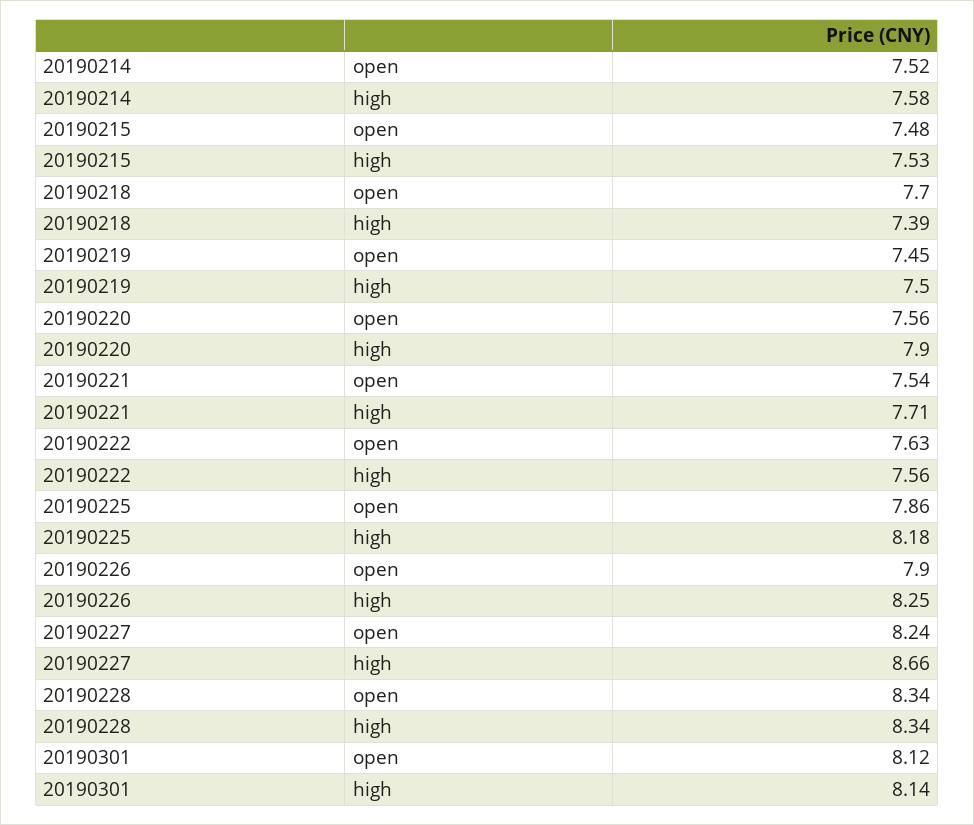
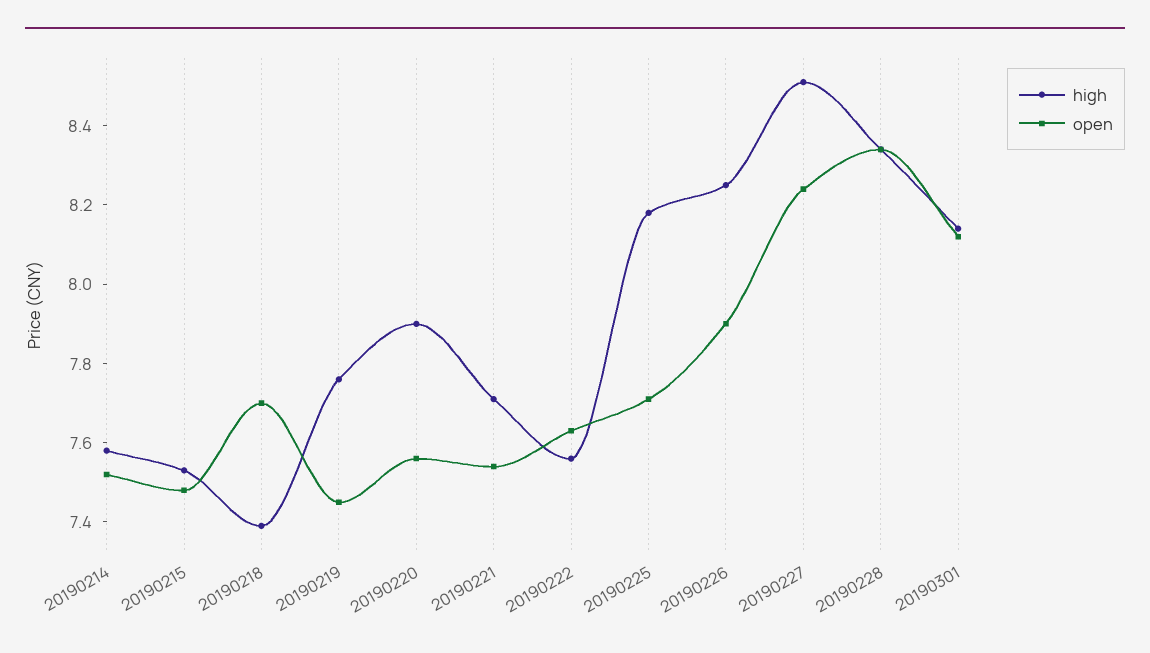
  {
    "open": {
      "20190214": 7.52,
      "20190215": 7.48,
      "20190218": 7.7,
      "20190219": 7.45,
      "20190220": 7.56,
      "20190221": 7.54,
      "20190222": 7.63,
-     "20190225": 7.86,
+     "20190225": 7.7,
      "20190226": 7.9,
      "20190227": 8.24,
      "20190228": 8.34,
      "20190301": 8.12
    },
    "high": {
      "20190214": 7.58,
      "20190215": 7.53,
      "20190218": 7.39,
-     "20190219": 7.5,
+     "20190219": 7.75,
      "20190220": 7.9,
      "20190221": 7.71,
      "20190222": 7.56,
      "20190225": 8.18,
      "20190226": 8.25,
-     "20190227": 8.66,
+     "20190227": 8.5,
      "20190228": 8.34,
      "20190301": 8.14
    }
  }

